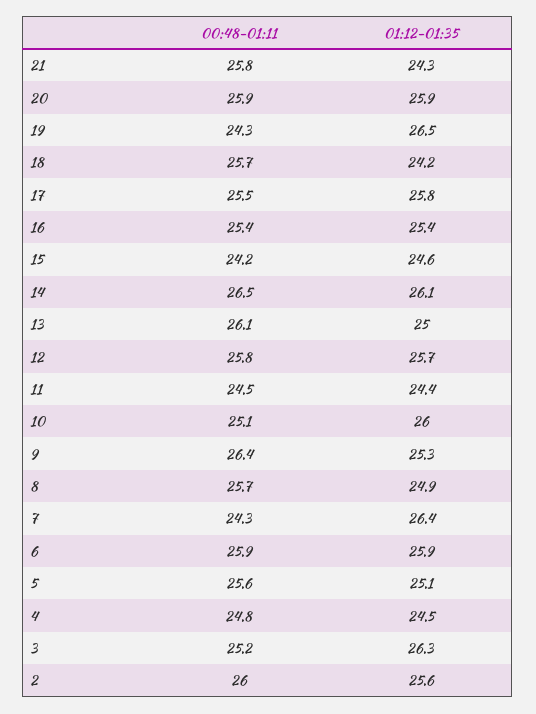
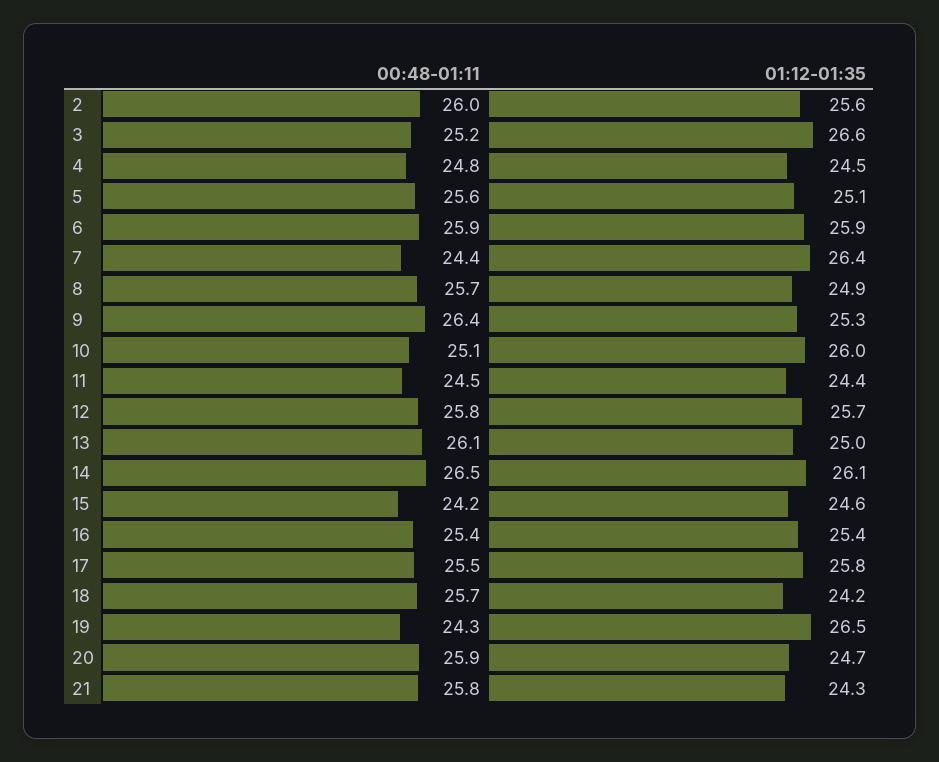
  {
    "00:48-01:11": {
      "21": 25.8,
      "20": 25.9,
      "19": 24.3,
      "18": 25.7,
      "17": 25.5,
      "16": 25.4,
      "15": 24.2,
      "14": 26.5,
      "13": 26.1,
      "12": 25.8,
      "11": 24.5,
      "10": 25.1,
      "9": 26.4,
      "8": 25.7,
-     "7": 24.3,
+     "7": 24.4,
      "6": 25.9,
      "5": 25.6,
      "4": 24.8,
      "3": 25.2,
      "2": 26
    },
    "01:12-01:35": {
      "21": 24.3,
-     "20": 25.9,
+     "20": 24.7,
      "19": 26.5,
      "18": 24.2,
      "17": 25.8,
      "16": 25.4,
      "15": 24.6,
      "14": 26.1,
      "13": 25,
      "12": 25.7,
      "11": 24.4,
      "10": 26,
      "9": 25.3,
      "8": 24.9,
      "7": 26.4,
      "6": 25.9,
      "5": 25.1,
      "4": 24.5,
-     "3": 26.3,
+     "3": 26.6,
      "2": 25.6
    }
  }

